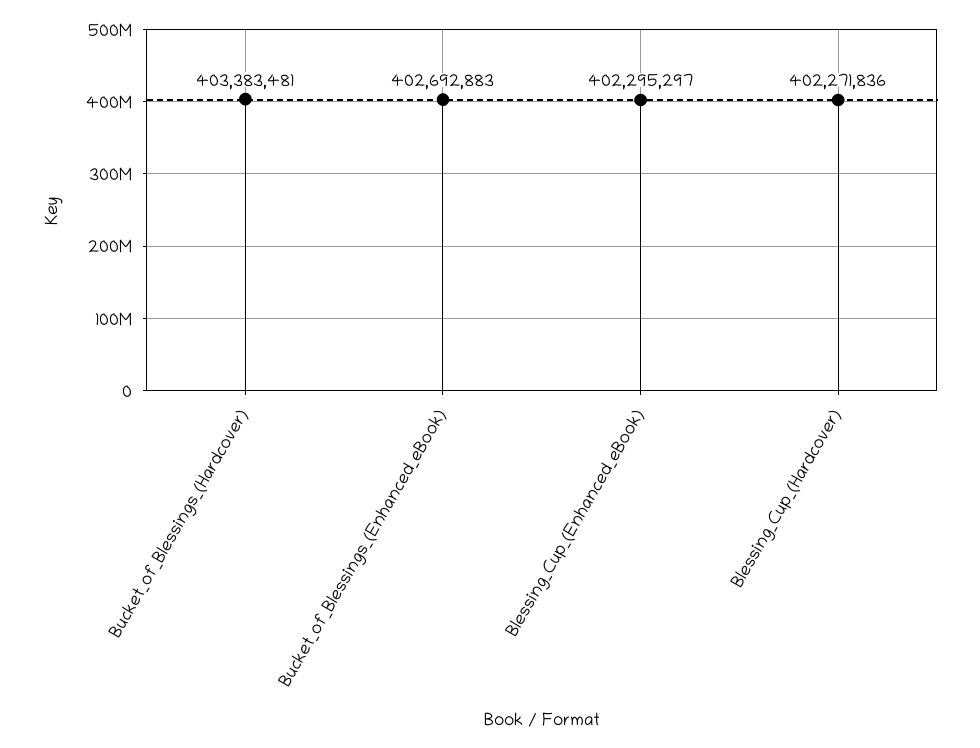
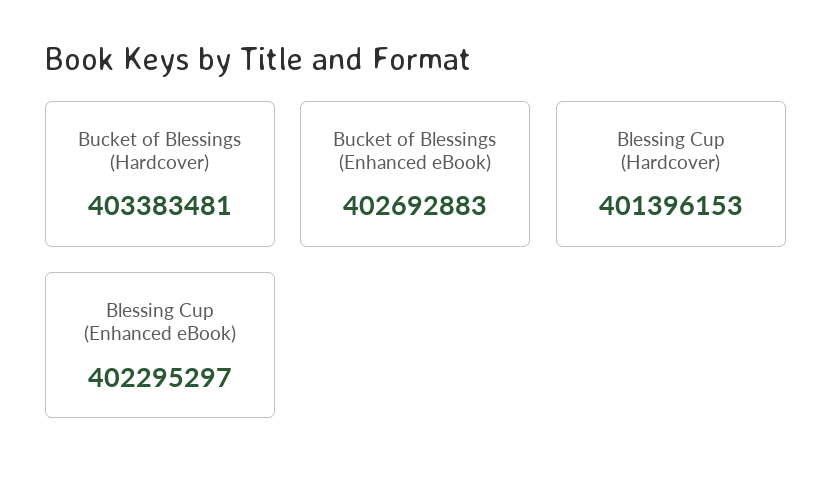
  {
    "Bucket_of_Blessings_(Hardcover)": 403383481,
    "Bucket_of_Blessings_(Enhanced_eBook)": 402692883,
    "Blessing_Cup_(Enhanced_eBook)": 402295297,
-   "Blessing_Cup_(Hardcover)": 402271836
+   "Blessing_Cup_(Hardcover)": 401396153
  }

